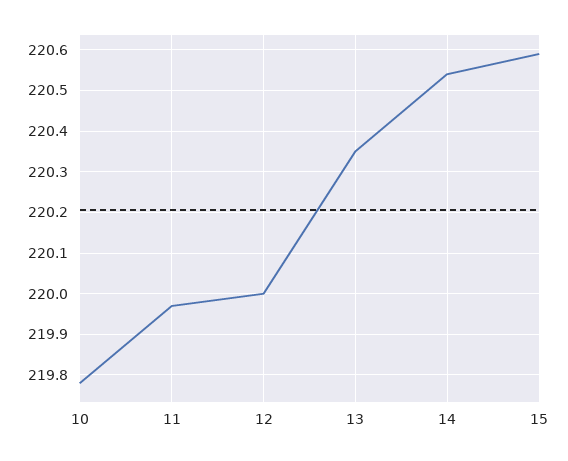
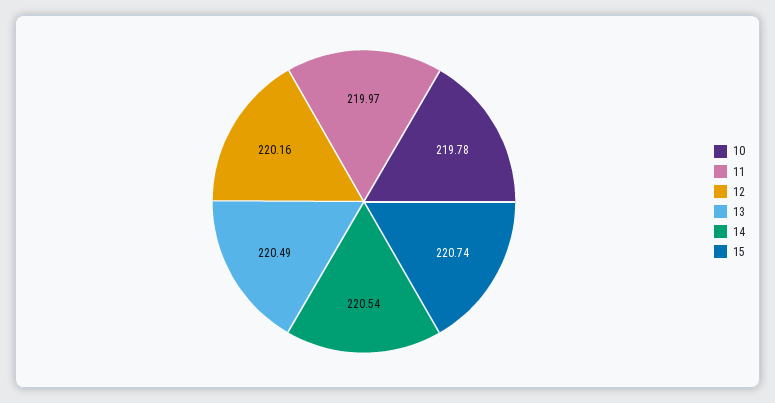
  {
    "10": 219.78,
    "11": 219.97,
-   "12": 220,
+   "12": 220.16,
-   "13": 220.35,
+   "13": 220.49,
    "14": 220.54,
-   "15": 220.6
+   "15": 220.74
  }

